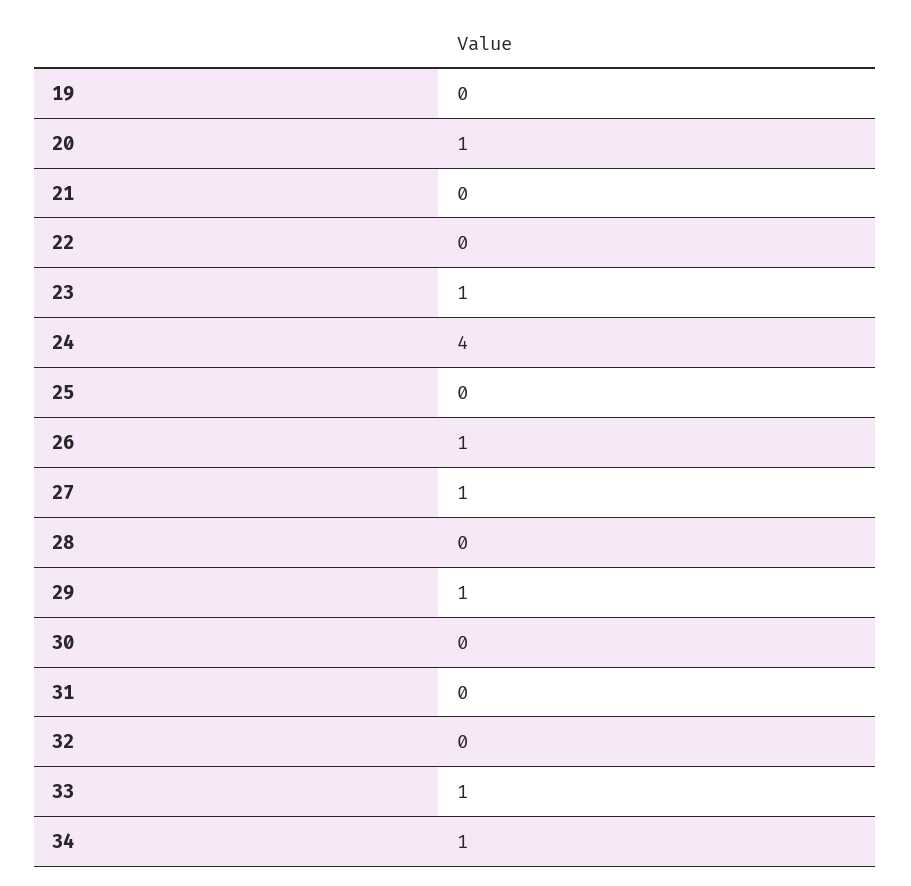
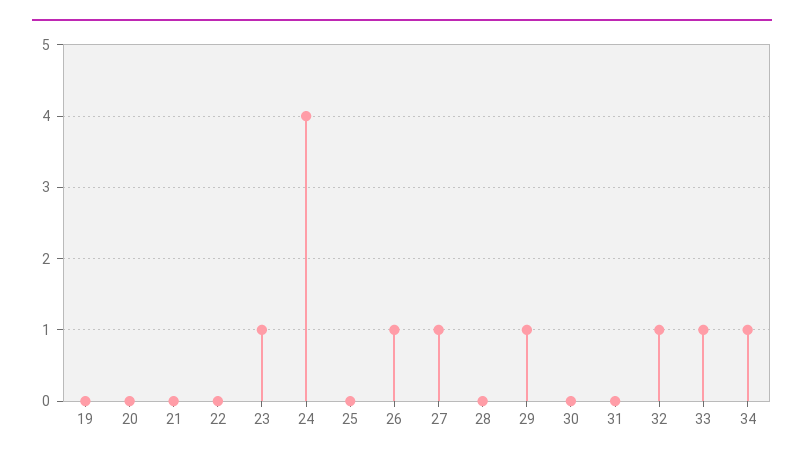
  {
    "19": 0,
-   "20": 1,
+   "20": 0,
    "21": 0,
    "22": 0,
    "23": 1,
    "24": 4,
    "25": 0,
    "26": 1,
    "27": 1,
    "28": 0,
    "29": 1,
    "30": 0,
    "31": 0,
-   "32": 0,
+   "32": 1,
    "33": 1,
    "34": 1
  }

